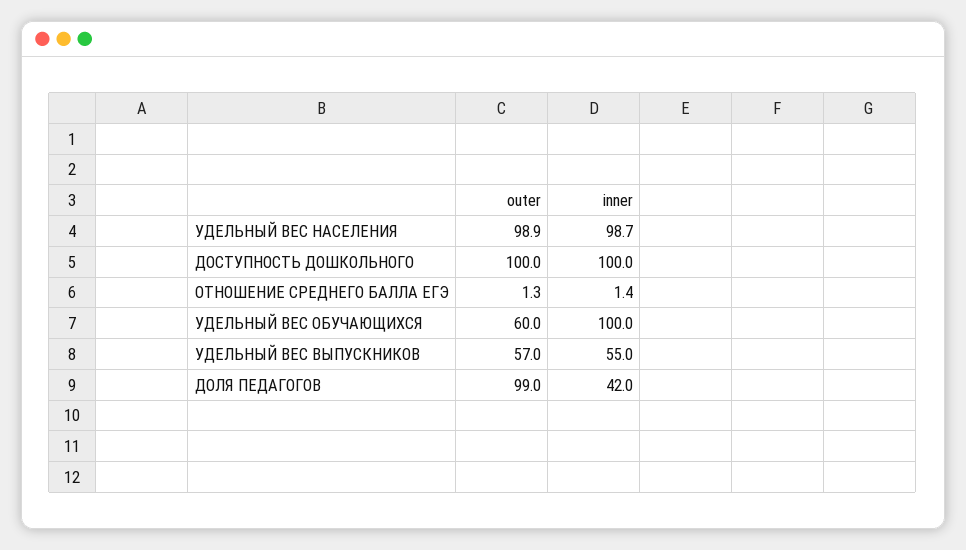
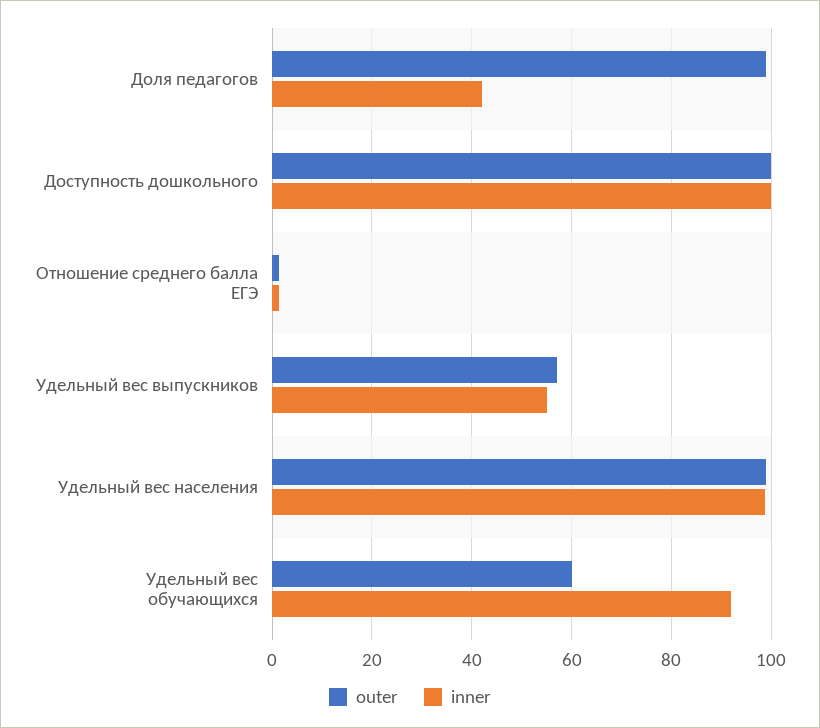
  {
    "outer": {
      "УДЕЛЬНЫЙ ВЕС НАСЕЛЕНИЯ": 98.9,
      "ДОСТУПНОСТЬ ДОШКОЛЬНОГО": 100,
      "ОТНОШЕНИЕ СРЕДНЕГО БАЛЛА ЕГЭ": 1.3,
      "УДЕЛЬНЫЙ ВЕС ОБУЧАЮЩИХСЯ": 60,
      "УДЕЛЬНЫЙ ВЕС ВЫПУСКНИКОВ": 57,
      "ДОЛЯ ПЕДАГОГОВ": 99
    },
    "inner": {
      "УДЕЛЬНЫЙ ВЕС НАСЕЛЕНИЯ": 98.7,
      "ДОСТУПНОСТЬ ДОШКОЛЬНОГО": 100,
      "ОТНОШЕНИЕ СРЕДНЕГО БАЛЛА ЕГЭ": 1.4,
-     "УДЕЛЬНЫЙ ВЕС ОБУЧАЮЩИХСЯ": 100,
+     "УДЕЛЬНЫЙ ВЕС ОБУЧАЮЩИХСЯ": 92,
      "УДЕЛЬНЫЙ ВЕС ВЫПУСКНИКОВ": 55,
      "ДОЛЯ ПЕДАГОГОВ": 42
    }
  }

